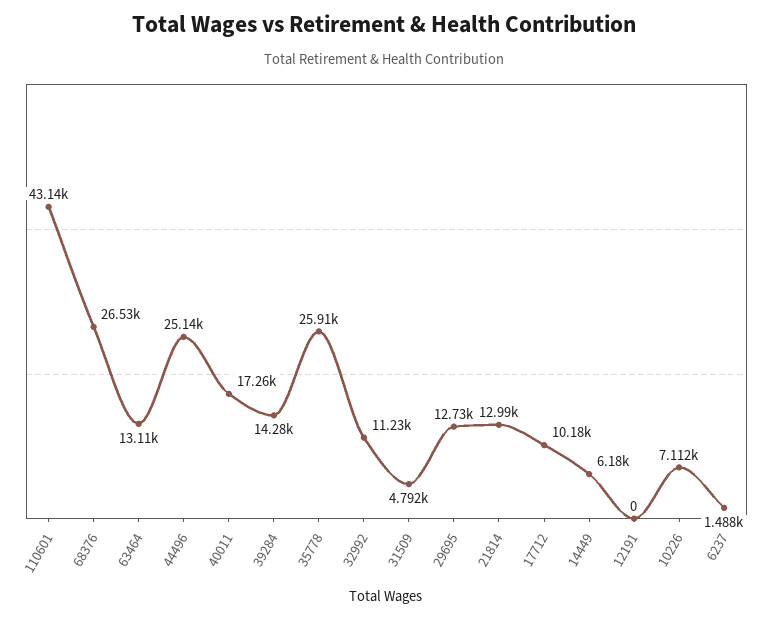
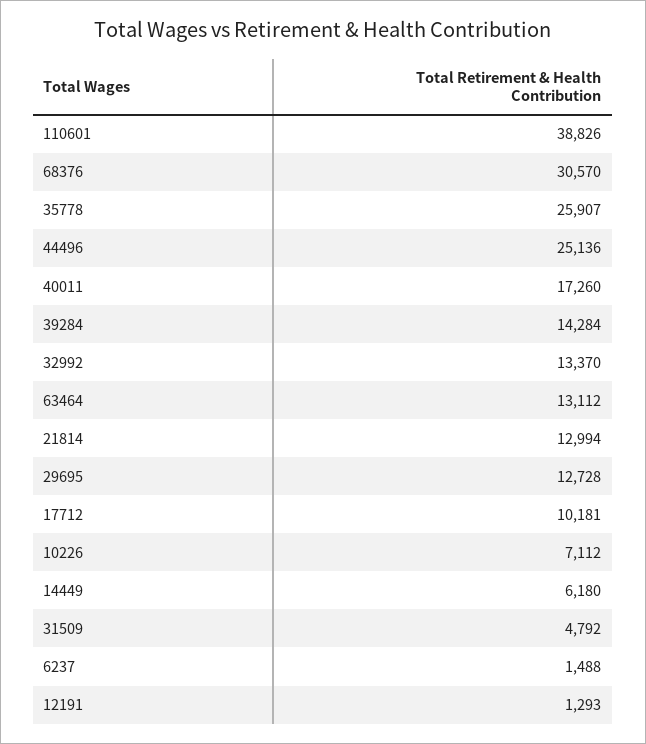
  {
-   "110601": 43140,
+   "110601": 38826,
-   "68376": 26530,
+   "68376": 30570,
    "63464": 13112,
    "44496": 25136,
    "40011": 17260,
    "39284": 14284,
    "35778": 25907,
-   "32992": 11230,
+   "32992": 13370,
    "31509": 4792,
    "29695": 12728,
    "21814": 12994,
    "17712": 10181,
    "14449": 6180,
-   "12191": 0,
+   "12191": 1293,
    "10226": 7112,
    "6237": 1488
  }

